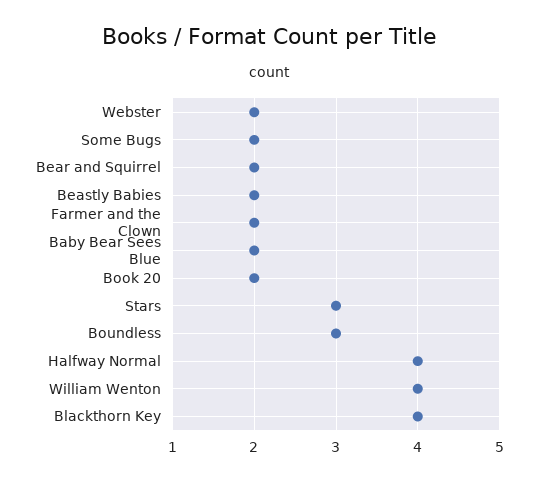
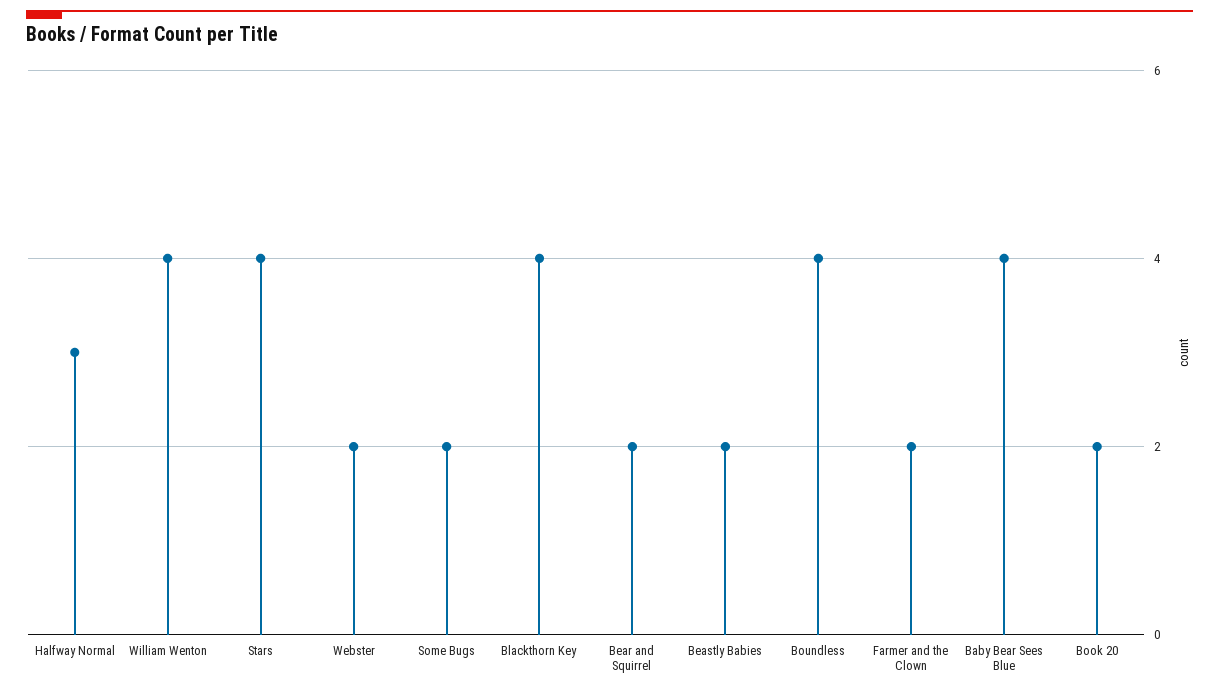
  {
    "Webster": 2,
    "Some Bugs": 2,
    "Bear and Squirrel": 2,
    "Beastly Babies": 2,
    "Farmer and the Clown": 2,
-   "Baby Bear Sees Blue": 2,
+   "Baby Bear Sees Blue": 4,
    "Book 20": 2,
-   "Stars": 3,
+   "Stars": 4,
-   "Boundless": 3,
+   "Boundless": 4,
-   "Halfway Normal": 4,
+   "Halfway Normal": 3,
    "William Wenton": 4,
    "Blackthorn Key": 4
  }

